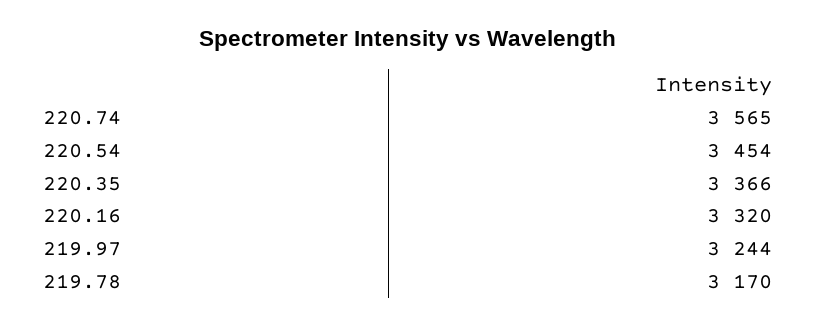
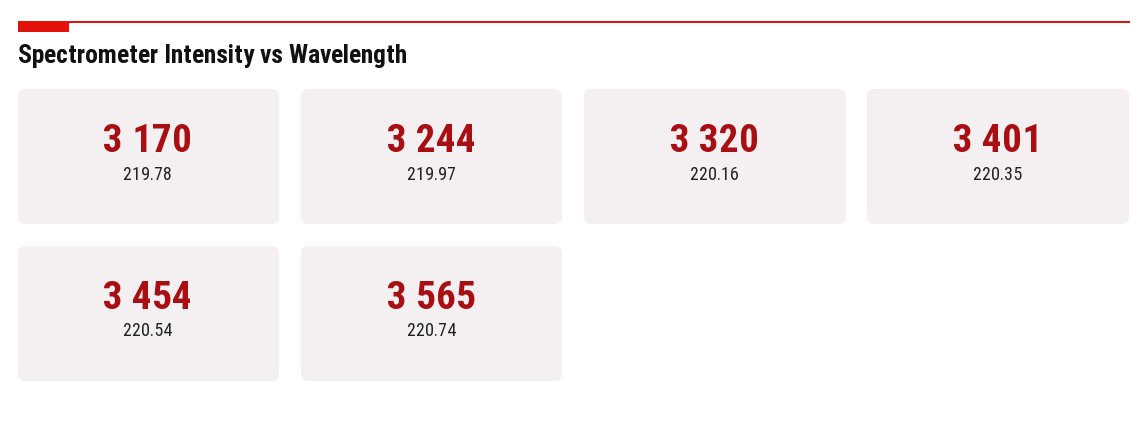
  {
    "220.74": 3565,
    "220.54": 3454,
-   "220.35": 3366,
+   "220.35": 3401,
    "220.16": 3320,
    "219.97": 3244,
    "219.78": 3170
  }

